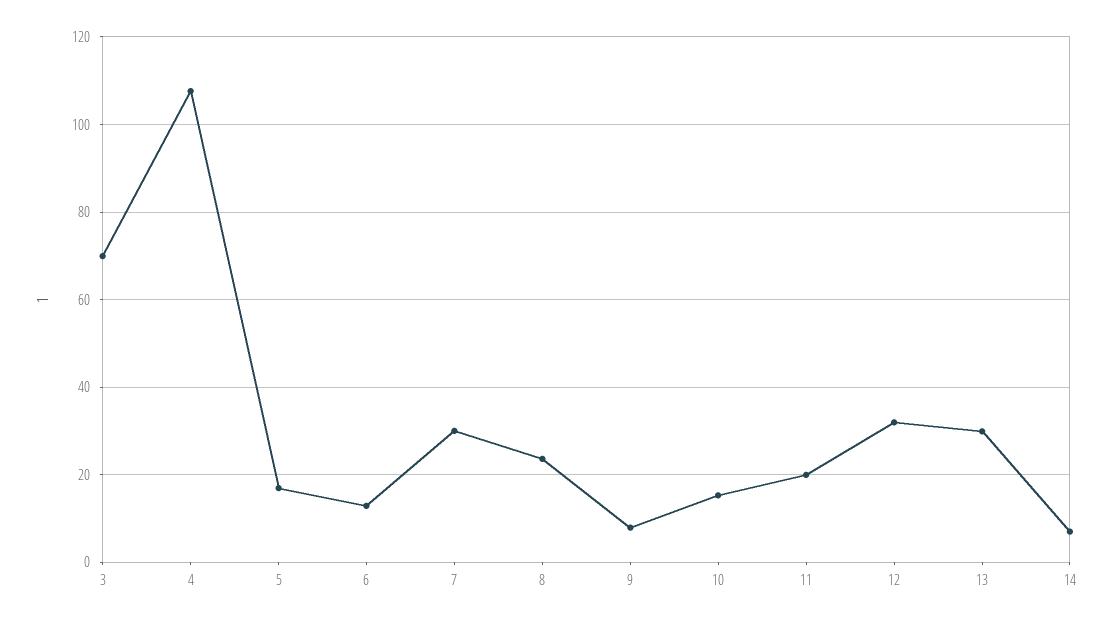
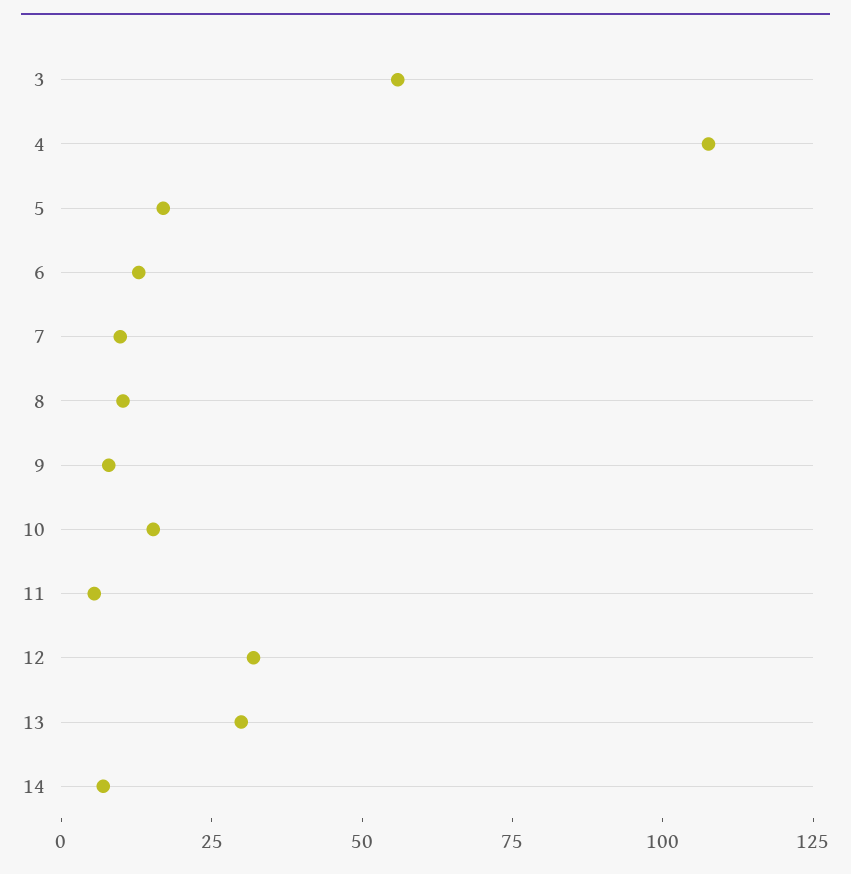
  {
-   "3": 70,
+   "3": 55,
    "4": 108,
    "5": 16,
    "6": 12,
-   "7": 30,
+   "7": 10,
-   "8": 24,
+   "8": 10,
    "9": 8,
    "10": 16,
-   "11": 20,
+   "11": 5,
    "12": 32,
    "13": 30,
    "14": 6
  }

